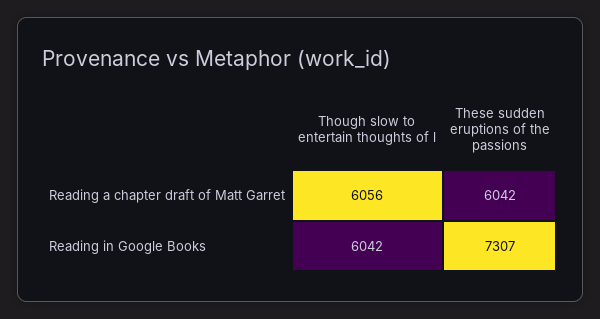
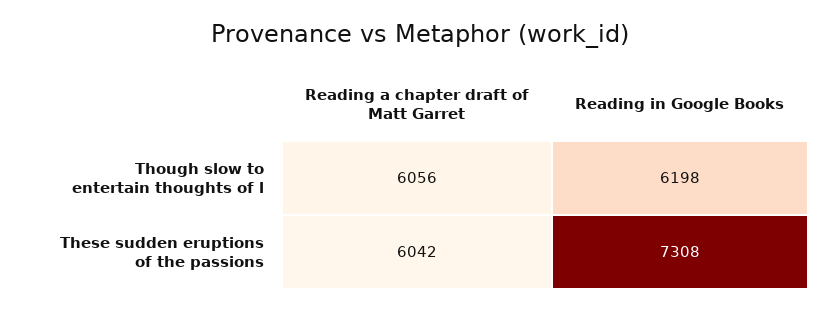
  {
    "Though slow to entertain thoughts of l": {
      "Reading a chapter draft of Matt Garret": 6056,
-     "Reading in Google Books": 6042
+     "Reading in Google Books": 6198
    },
    "These sudden eruptions of the passions": {
      "Reading a chapter draft of Matt Garret": 6042,
-     "Reading in Google Books": 7307
+     "Reading in Google Books": 7308
    }
  }

